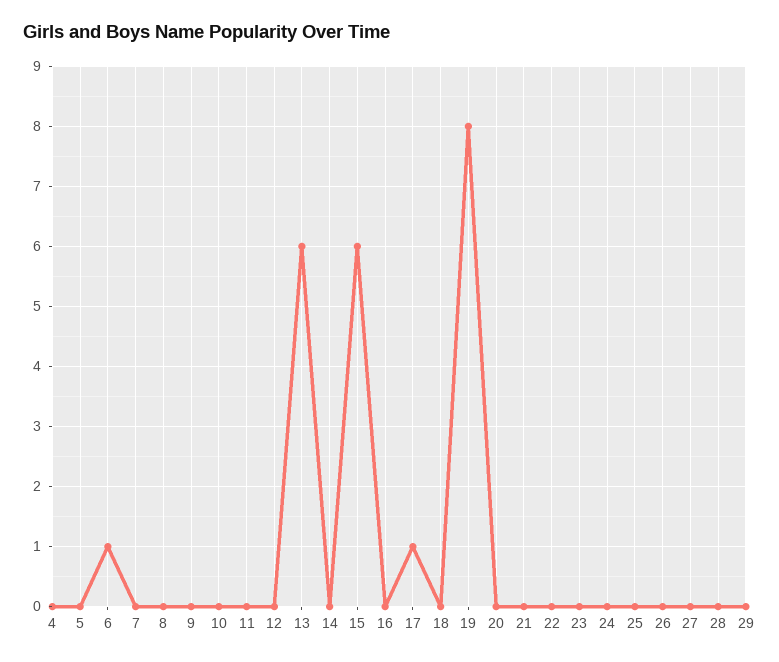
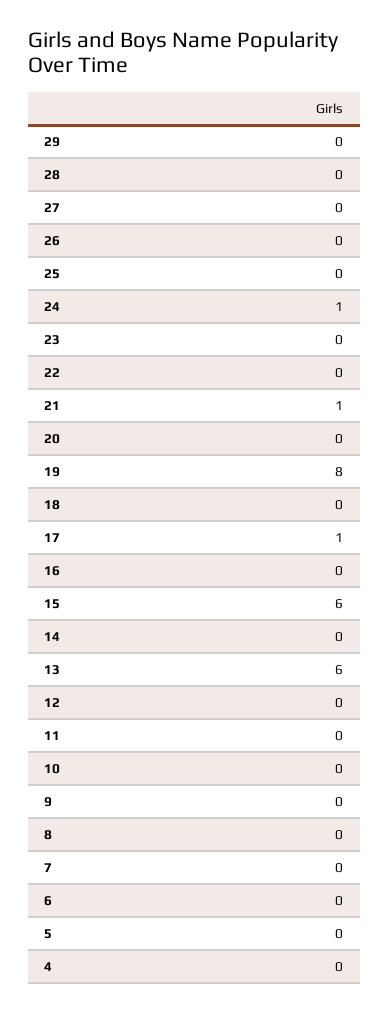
  {
    "4": 0,
    "5": 0,
-   "6": 1,
+   "6": 0,
    "7": 0,
    "8": 0,
    "9": 0,
    "10": 0,
    "11": 0,
    "12": 0,
    "13": 6,
    "14": 0,
    "15": 6,
    "16": 0,
    "17": 1,
    "18": 0,
    "19": 8,
    "20": 0,
-   "21": 0,
+   "21": 1,
    "22": 0,
    "23": 0,
-   "24": 0,
+   "24": 1,
    "25": 0,
    "26": 0,
    "27": 0,
    "28": 0,
    "29": 0
  }

